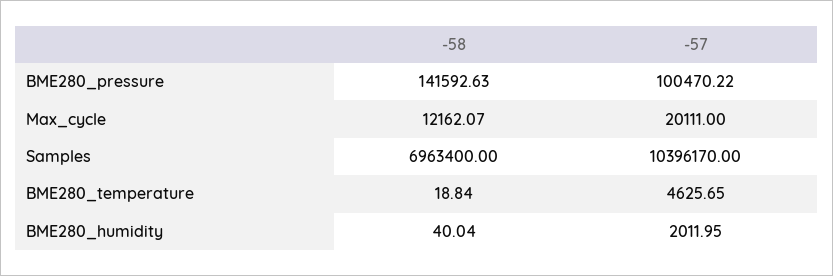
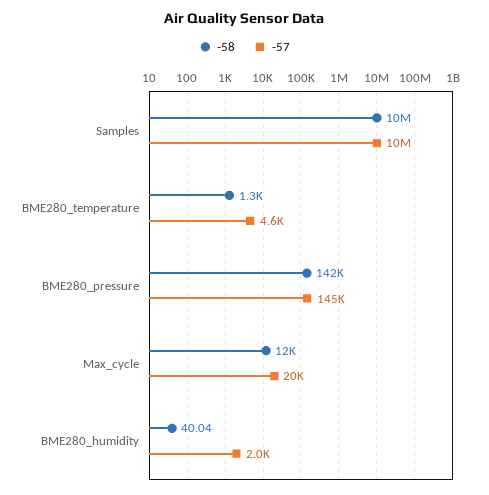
  {
    "-58": {
      "BME280_pressure": 141592.63,
      "Max_cycle": 12162.07,
-     "Samples": 6963400,
+     "Samples": 10000000,
-     "BME280_temperature": 18.84,
+     "BME280_temperature": 1300,
      "BME280_humidity": 40.04
    },
    "-57": {
-     "BME280_pressure": 100470.22,
+     "BME280_pressure": 145000,
      "Max_cycle": 20111,
      "Samples": 10396170,
      "BME280_temperature": 4625.65,
      "BME280_humidity": 2011.95
    }
  }

